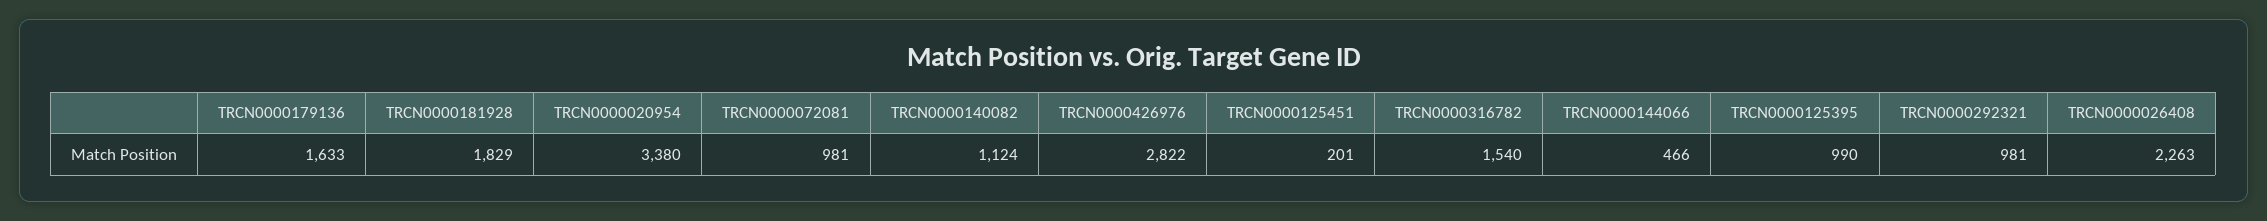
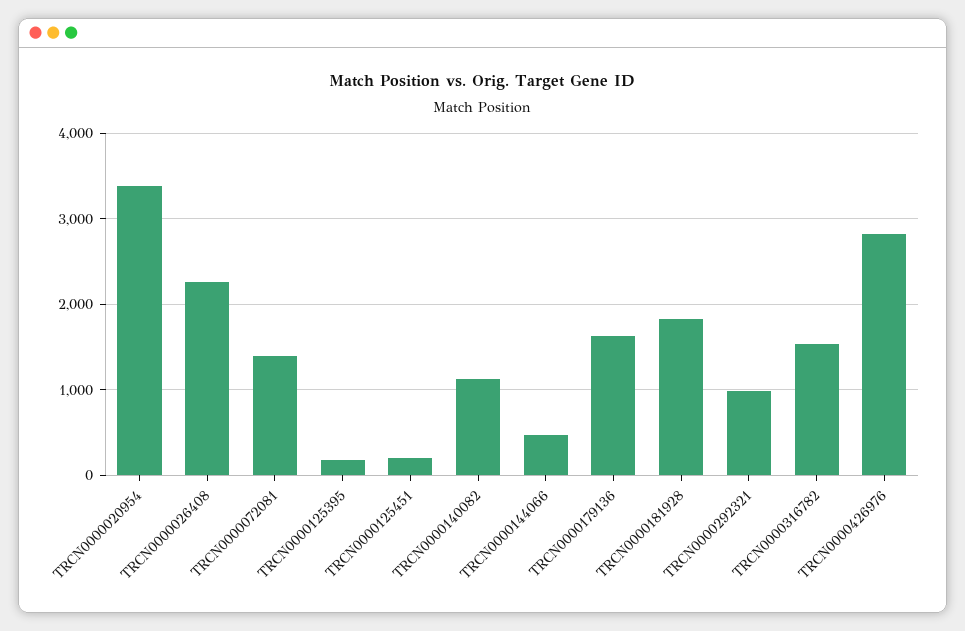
  {
    "TRCN0000179136": 1633,
    "TRCN0000181928": 1829,
    "TRCN0000020954": 3380,
-   "TRCN0000072081": 981,
+   "TRCN0000072081": 1400,
    "TRCN0000140082": 1124,
    "TRCN0000426976": 2822,
    "TRCN0000125451": 201,
    "TRCN0000316782": 1540,
    "TRCN0000144066": 466,
-   "TRCN0000125395": 990,
+   "TRCN0000125395": 200,
    "TRCN0000292321": 981,
    "TRCN0000026408": 2263
  }

